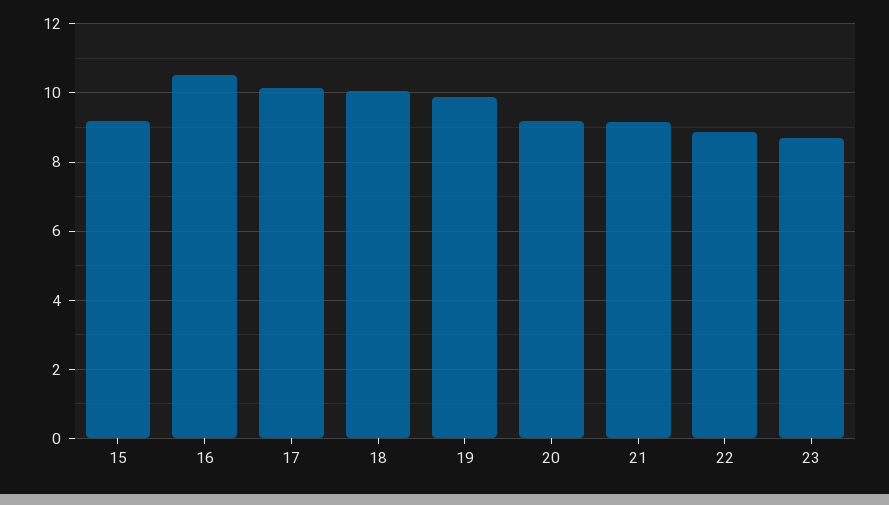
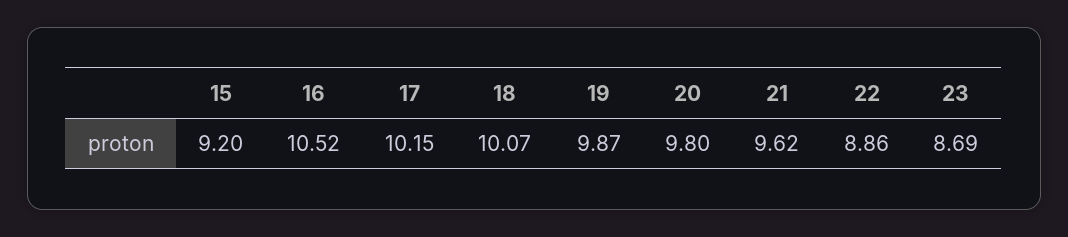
  {
    "15": 9.2,
    "16": 10.52,
    "17": 10.15,
    "18": 10.07,
    "19": 9.87,
-   "20": 9.2,
+   "20": 9.8,
-   "21": 9.2,
+   "21": 9.62,
    "22": 8.86,
    "23": 8.69
  }

